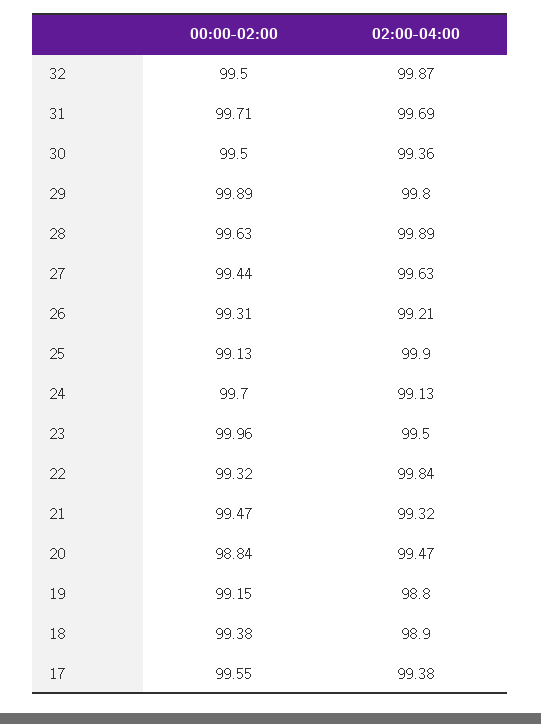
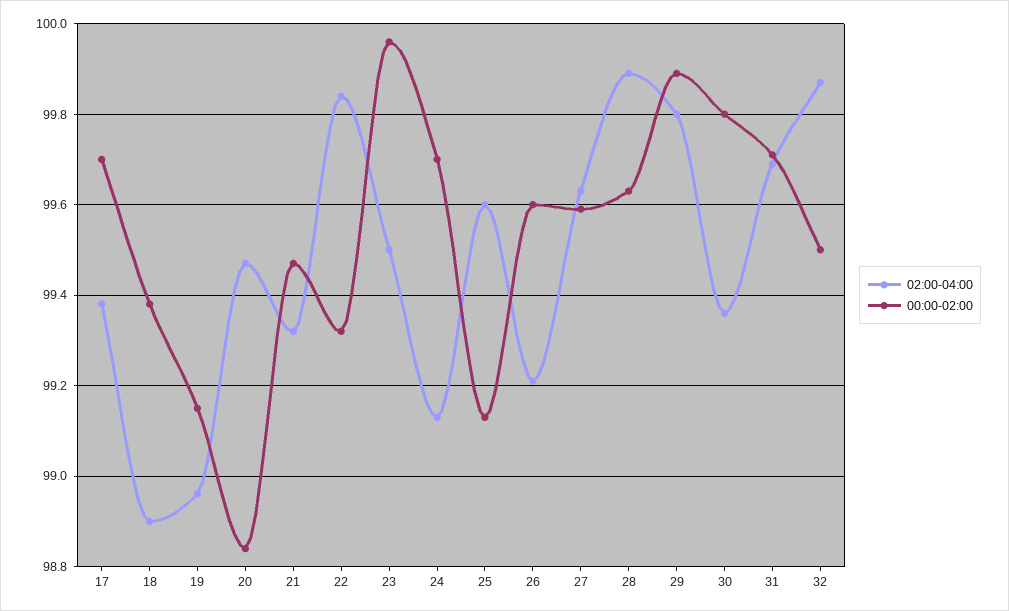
  {
    "00:00-02:00": {
      "32": 99.5,
      "31": 99.71,
-     "30": 99.5,
+     "30": 99.8,
      "29": 99.89,
      "28": 99.63,
-     "27": 99.44,
+     "27": 99.6,
-     "26": 99.31,
+     "26": 99.6,
      "25": 99.13,
      "24": 99.7,
      "23": 99.96,
      "22": 99.32,
      "21": 99.47,
      "20": 98.84,
      "19": 99.15,
      "18": 99.38,
-     "17": 99.55
+     "17": 99.7
    },
    "02:00-04:00": {
      "32": 99.87,
      "31": 99.69,
      "30": 99.36,
      "29": 99.8,
      "28": 99.89,
      "27": 99.63,
      "26": 99.21,
-     "25": 99.9,
+     "25": 99.6,
      "24": 99.13,
      "23": 99.5,
      "22": 99.84,
      "21": 99.32,
      "20": 99.47,
-     "19": 98.8,
+     "19": 98.95,
      "18": 98.9,
      "17": 99.38
    }
  }

